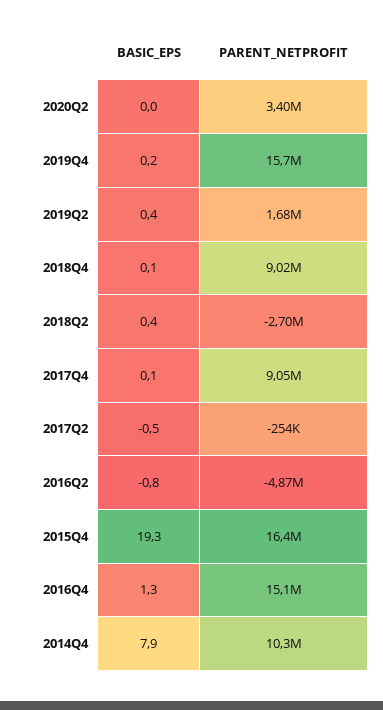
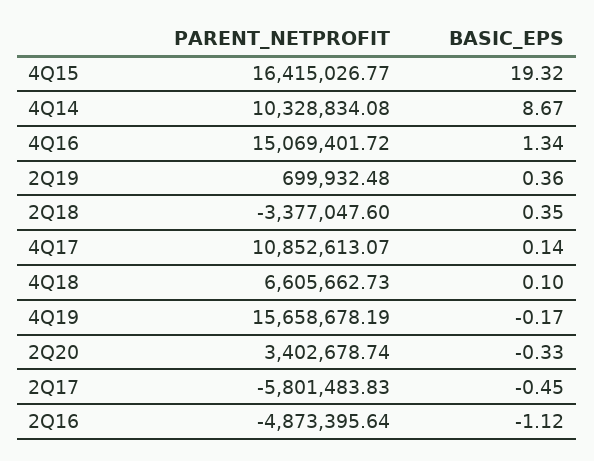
  {
    "BASIC_EPS": {
-     "2020Q2": 0,
+     "2020Q2": -0.33,
-     "2019Q4": 0.2,
+     "2019Q4": -0.17,
      "2019Q2": 0.36,
      "2018Q4": 0.1,
      "2018Q2": 0.35,
      "2017Q4": 0.14,
      "2017Q2": -0.45,
-     "2016Q2": -0.8,
+     "2016Q2": -1.12,
      "2015Q4": 19.32,
      "2016Q4": 1.34,
-     "2014Q4": 7.9
+     "2014Q4": 8.67
    },
    "PARENT_NETPROFIT": {
      "2020Q2": 3402678.74,
      "2019Q4": 15658678.19,
-     "2019Q2": 1680000,
+     "2019Q2": 699932.48,
-     "2018Q4": 9020000,
+     "2018Q4": 6605662.73,
-     "2018Q2": -2700000,
+     "2018Q2": -3377047.6,
-     "2017Q4": 9050000,
+     "2017Q4": 10852613.07,
-     "2017Q2": -254000,
+     "2017Q2": -5801483.83,
      "2016Q2": -4873395.64,
      "2015Q4": 16415026.77,
      "2016Q4": 15069401.72,
      "2014Q4": 10328834.08
    }
  }

